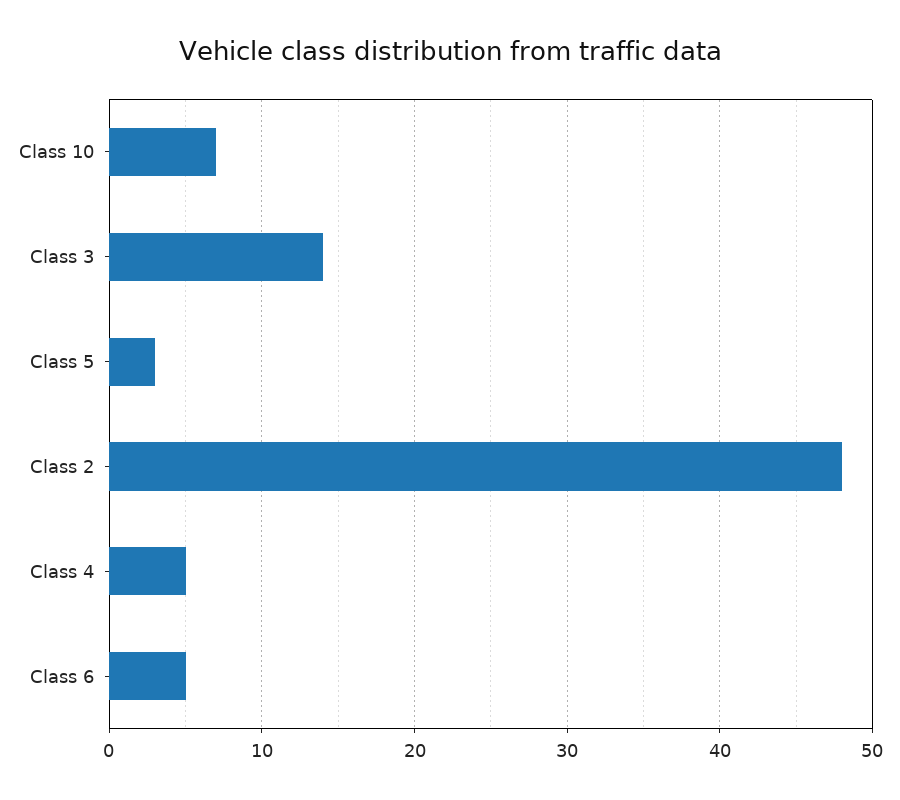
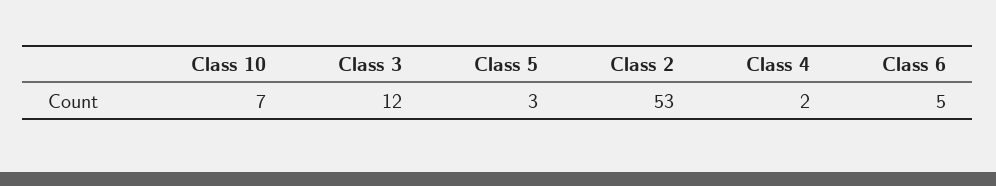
  {
    "Class 10": 7,
-   "Class 3": 14,
+   "Class 3": 12,
    "Class 5": 3,
-   "Class 2": 48,
+   "Class 2": 53,
-   "Class 4": 5,
+   "Class 4": 2,
    "Class 6": 5
  }

